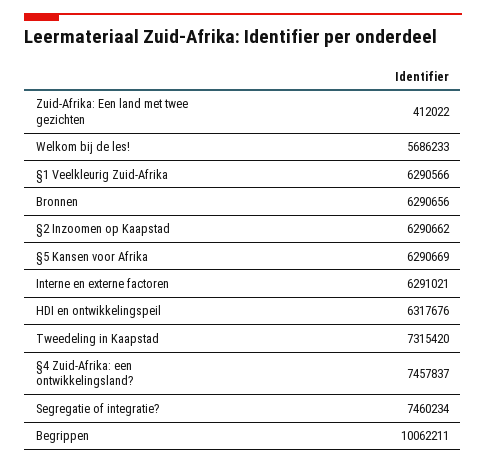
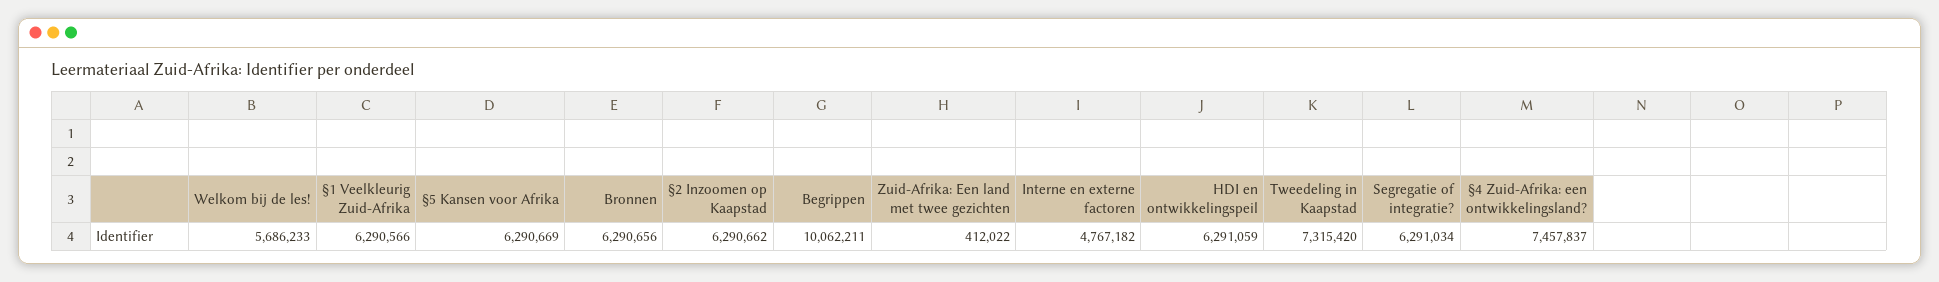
  {
    "Zuid-Afrika: Een land met twee gezichten": 412022,
    "Welkom bij de les!": 5686233,
    "§1 Veelkleurig Zuid-Afrika": 6290566,
    "Bronnen": 6290656,
    "§2 Inzoomen op Kaapstad": 6290662,
    "§5 Kansen voor Afrika": 6290669,
-   "Interne en externe factoren": 6291021,
+   "Interne en externe factoren": 4767182,
-   "HDI en ontwikkelingspeil": 6317676,
+   "HDI en ontwikkelingspeil": 6291059,
    "Tweedeling in Kaapstad": 7315420,
    "§4 Zuid-Afrika: een ontwikkelingsland?": 7457837,
-   "Segregatie of integratie?": 7460234,
+   "Segregatie of integratie?": 6291034,
    "Begrippen": 10062211
  }

